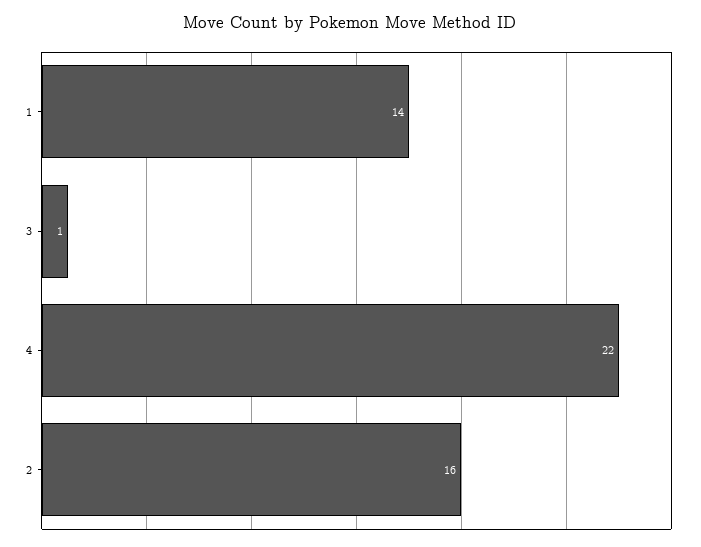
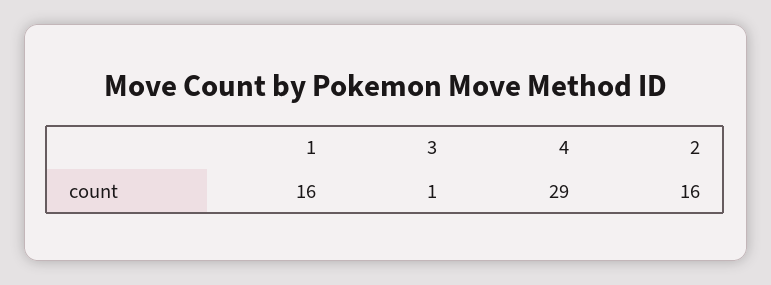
  {
-   "1": 14,
+   "1": 16,
    "3": 1,
-   "4": 22,
+   "4": 29,
    "2": 16
  }

